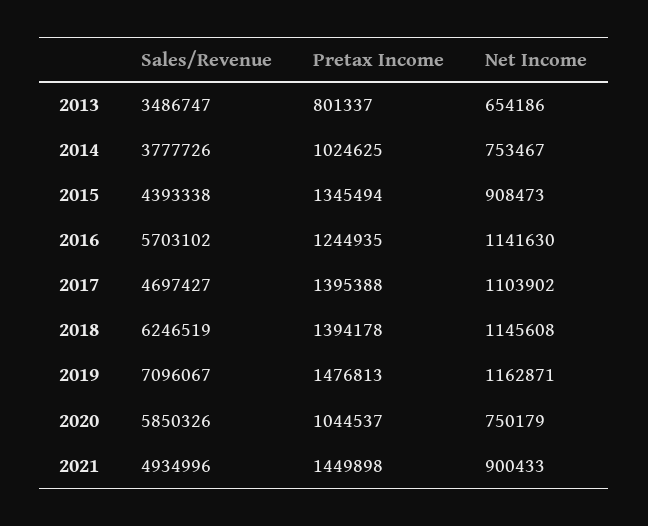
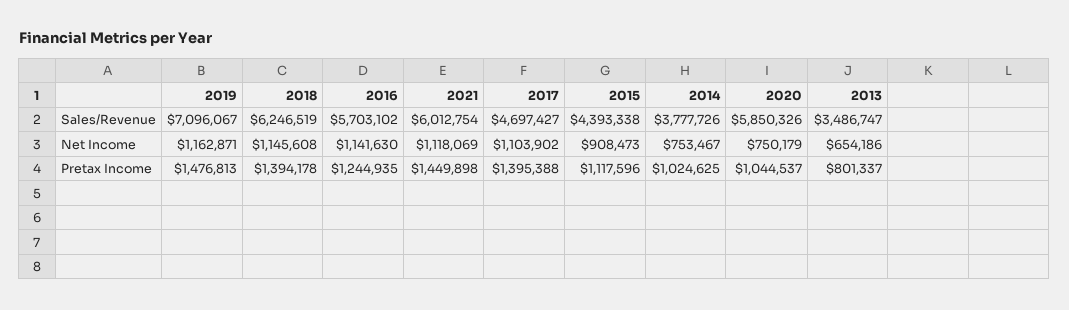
  {
    "Sales/Revenue": {
      "2013": 3486747,
      "2014": 3777726,
      "2015": 4393338,
      "2016": 5703102,
      "2017": 4697427,
      "2018": 6246519,
      "2019": 7096067,
      "2020": 5850326,
-     "2021": 4934996
+     "2021": 6012754
    },
    "Pretax Income": {
      "2013": 801337,
      "2014": 1024625,
-     "2015": 1345494,
+     "2015": 1117596,
      "2016": 1244935,
      "2017": 1395388,
      "2018": 1394178,
      "2019": 1476813,
      "2020": 1044537,
      "2021": 1449898
    },
    "Net Income": {
      "2013": 654186,
      "2014": 753467,
      "2015": 908473,
      "2016": 1141630,
      "2017": 1103902,
      "2018": 1145608,
      "2019": 1162871,
      "2020": 750179,
-     "2021": 900433
+     "2021": 1118069
    }
  }

